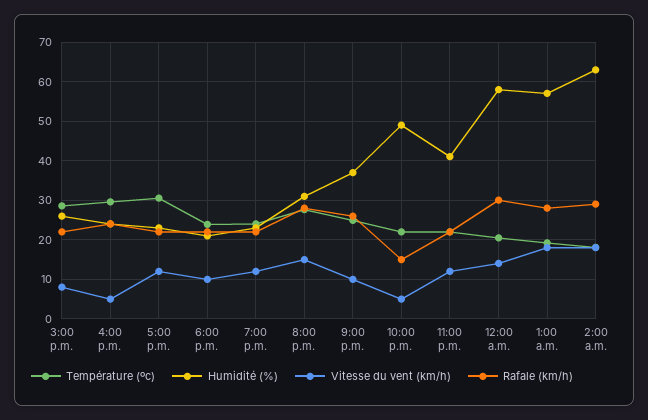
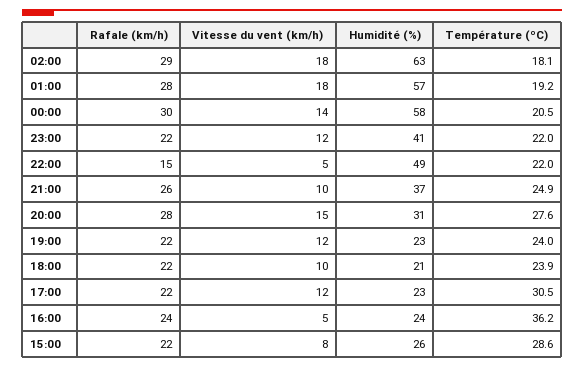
  {
    "Température (ºc)": {
      "3:00 p.m.": 28.6,
-     "4:00 p.m.": 30,
+     "4:00 p.m.": 36.2,
      "5:00 p.m.": 30.5,
      "6:00 p.m.": 23.9,
      "7:00 p.m.": 24,
      "8:00 p.m.": 27.6,
      "9:00 p.m.": 24.9,
      "10:00 p.m.": 22,
      "11:00 p.m.": 22,
      "12:00 a.m.": 20.5,
      "1:00 a.m.": 19.2,
      "2:00 a.m.": 18.1
    },
    "Humidité (%)": {
      "3:00 p.m.": 26,
      "4:00 p.m.": 24,
      "5:00 p.m.": 23,
      "6:00 p.m.": 21,
      "7:00 p.m.": 23,
      "8:00 p.m.": 31,
      "9:00 p.m.": 37,
      "10:00 p.m.": 49,
      "11:00 p.m.": 41,
      "12:00 a.m.": 58,
      "1:00 a.m.": 57,
      "2:00 a.m.": 63
    },
    "Vitesse du vent (km/h)": {
      "3:00 p.m.": 8,
      "4:00 p.m.": 5,
      "5:00 p.m.": 12,
      "6:00 p.m.": 10,
      "7:00 p.m.": 12,
      "8:00 p.m.": 15,
      "9:00 p.m.": 10,
      "10:00 p.m.": 5,
      "11:00 p.m.": 12,
      "12:00 a.m.": 14,
      "1:00 a.m.": 18,
      "2:00 a.m.": 18
    },
    "Rafale (km/h)": {
      "3:00 p.m.": 22,
      "4:00 p.m.": 24,
      "5:00 p.m.": 22,
      "6:00 p.m.": 22,
      "7:00 p.m.": 22,
      "8:00 p.m.": 28,
      "9:00 p.m.": 26,
      "10:00 p.m.": 15,
      "11:00 p.m.": 22,
      "12:00 a.m.": 30,
      "1:00 a.m.": 28,
      "2:00 a.m.": 29
    }
  }

